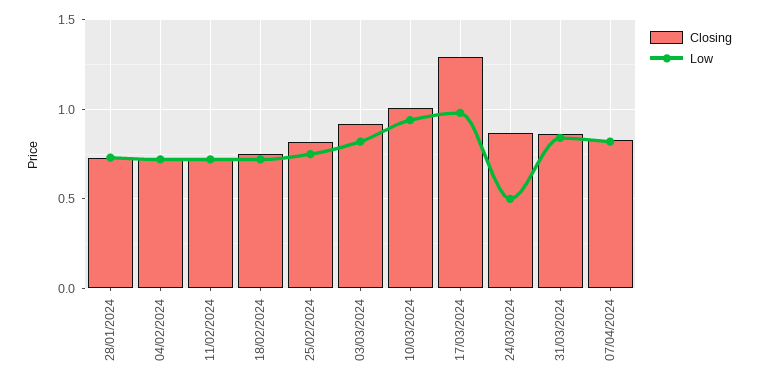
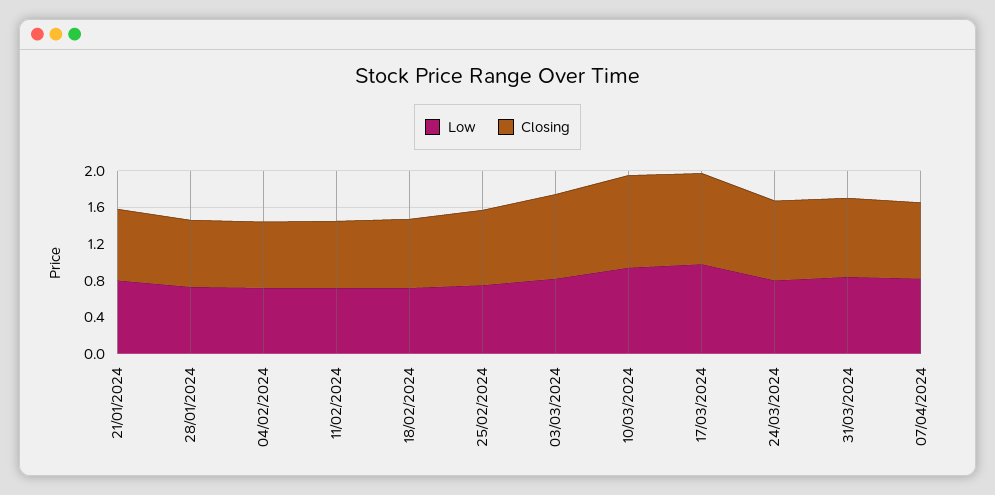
  {
    "Closing": {
      "28/01/2024": 0.75,
      "04/02/2024": 0.7,
      "11/02/2024": 0.75,
      "18/02/2024": 0.75,
      "25/02/2024": 0.8,
      "03/03/2024": 0.9,
      "10/03/2024": 1,
-     "17/03/2024": 1.3,
+     "17/03/2024": 1,
      "24/03/2024": 0.85,
      "31/03/2024": 0.85,
-     "07/04/2024": 0.85
+     "07/04/2024": 0.85,
+     "21/01/2024": 0.8
    },
    "Low": {
      "28/01/2024": 0.75,
      "04/02/2024": 0.7,
      "11/02/2024": 0.7,
      "18/02/2024": 0.7,
      "25/02/2024": 0.75,
      "03/03/2024": 0.8,
      "10/03/2024": 0.95,
      "17/03/2024": 1,
-     "24/03/2024": 0.5,
+     "24/03/2024": 0.8,
      "31/03/2024": 0.85,
-     "07/04/2024": 0.8
+     "07/04/2024": 0.8,
+     "21/01/2024": 0.8
    }
  }

